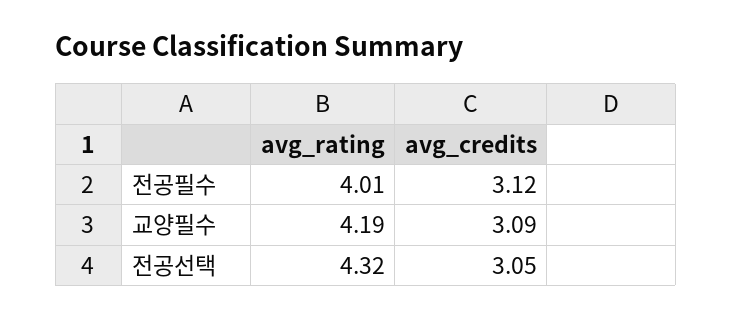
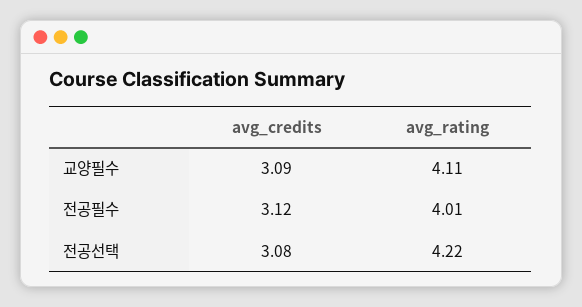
  {
    "avg_rating": {
      "전공필수": 4.01,
-     "교양필수": 4.19,
+     "교양필수": 4.11,
-     "전공선택": 4.32
+     "전공선택": 4.22
    },
    "avg_credits": {
      "전공필수": 3.12,
      "교양필수": 3.09,
-     "전공선택": 3.05
+     "전공선택": 3.08
    }
  }

